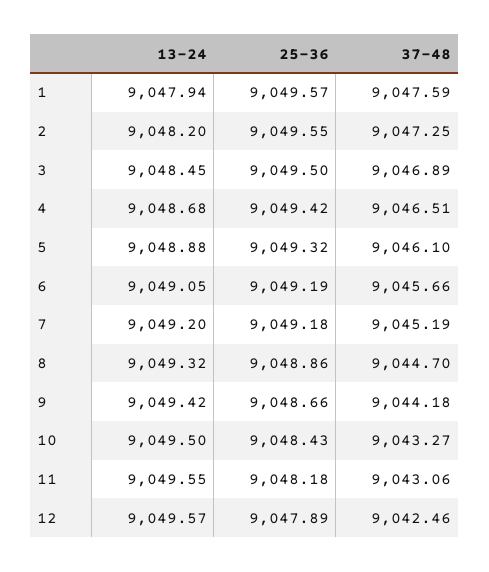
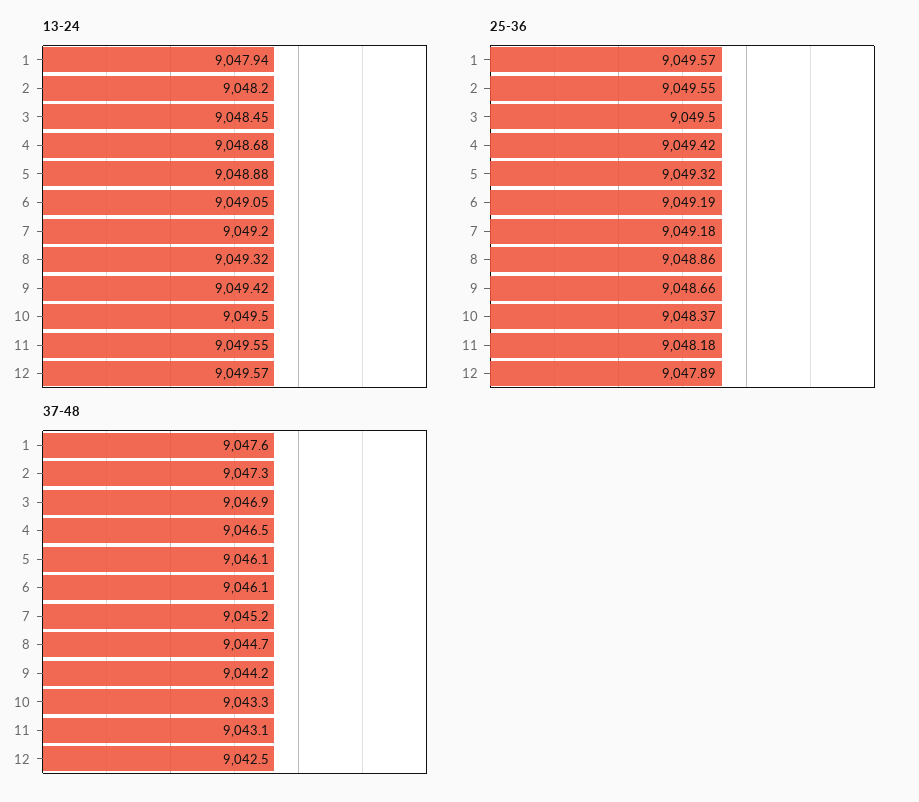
  {
    "13-24": {
      "1": 9047.94,
      "2": 9048.2,
      "3": 9048.45,
      "4": 9048.68,
      "5": 9048.88,
      "6": 9049.05,
      "7": 9049.2,
      "8": 9049.32,
      "9": 9049.42,
      "10": 9049.5,
      "11": 9049.55,
      "12": 9049.57
    },
    "25-36": {
      "1": 9049.57,
      "2": 9049.55,
      "3": 9049.5,
      "4": 9049.42,
      "5": 9049.32,
      "6": 9049.19,
      "7": 9049.18,
      "8": 9048.86,
      "9": 9048.66,
-     "10": 9048.43,
+     "10": 9048.37,
      "11": 9048.18,
      "12": 9047.89
    },
    "37-48": {
      "1": 9047.59,
      "2": 9047.25,
      "3": 9046.89,
      "4": 9046.51,
      "5": 9046.1,
-     "6": 9045.66,
+     "6": 9046.1,
      "7": 9045.19,
      "8": 9044.7,
      "9": 9044.18,
      "10": 9043.27,
      "11": 9043.06,
      "12": 9042.46
    }
  }

